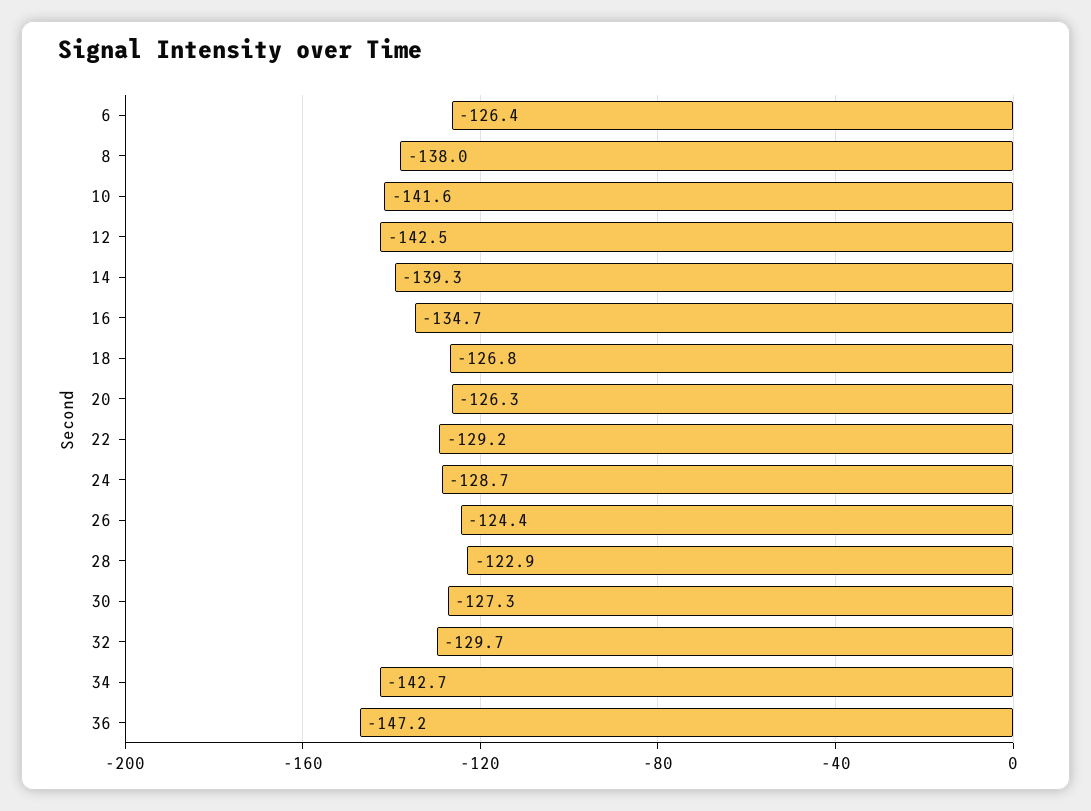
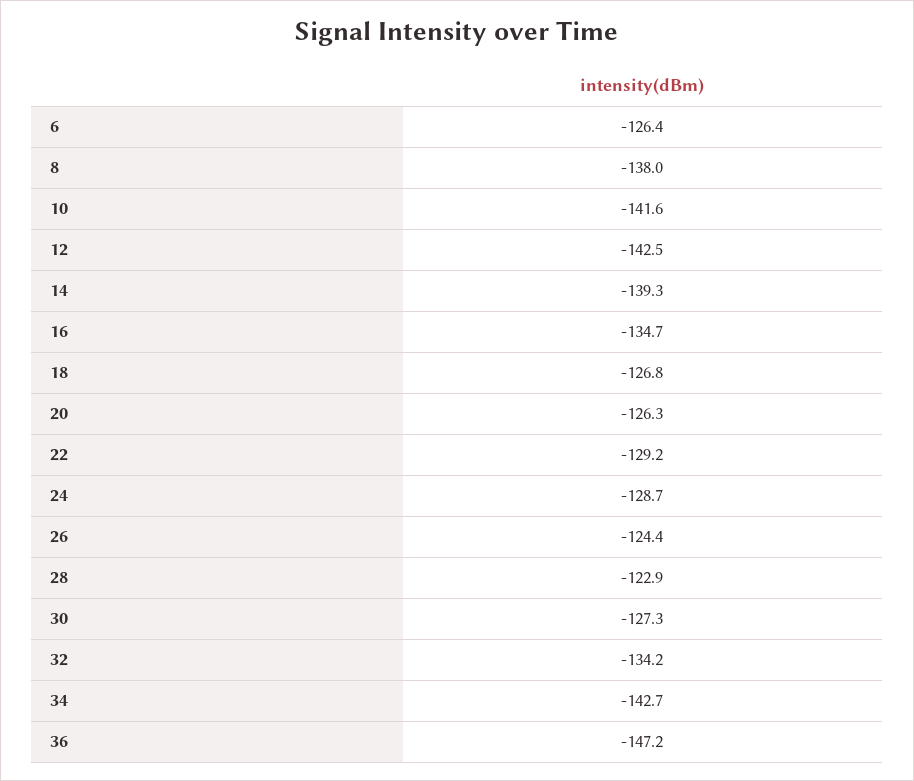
  {
    "6": -126.4,
    "8": -138,
    "10": -141.6,
    "12": -142.5,
    "14": -139.3,
    "16": -134.7,
    "18": -126.8,
    "20": -126.3,
    "22": -129.2,
    "24": -128.7,
    "26": -124.4,
    "28": -122.9,
    "30": -127.3,
-   "32": -129.7,
+   "32": -134.2,
    "34": -142.7,
    "36": -147.2
  }

